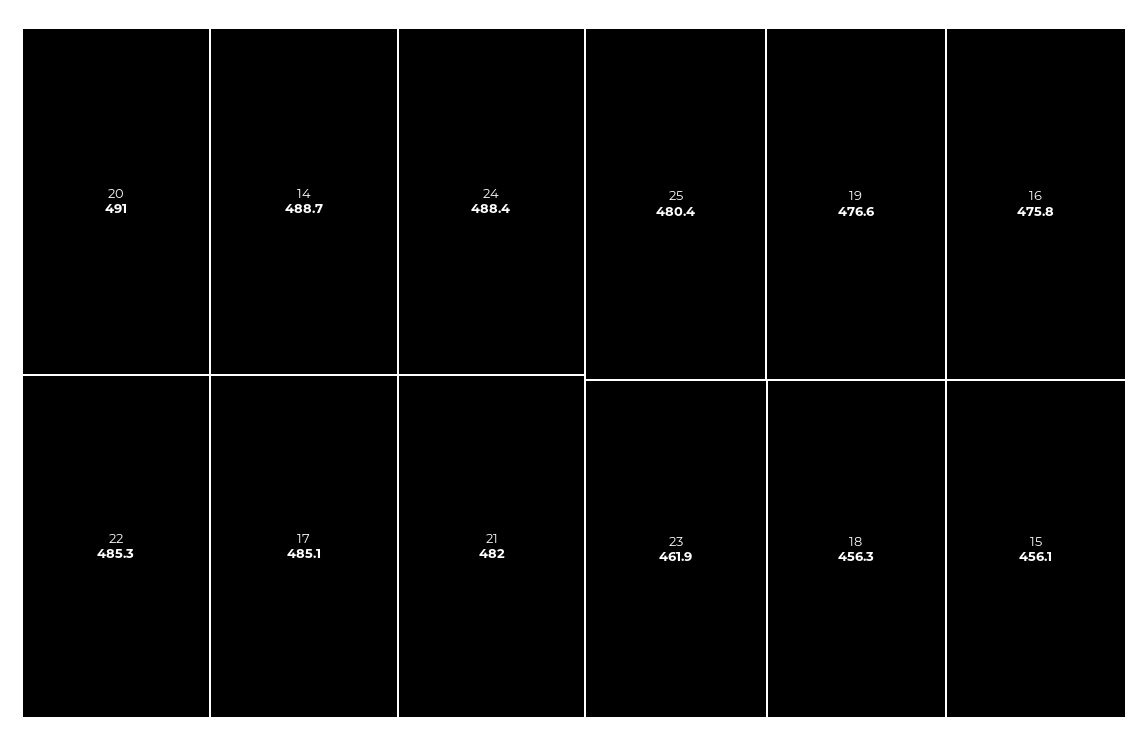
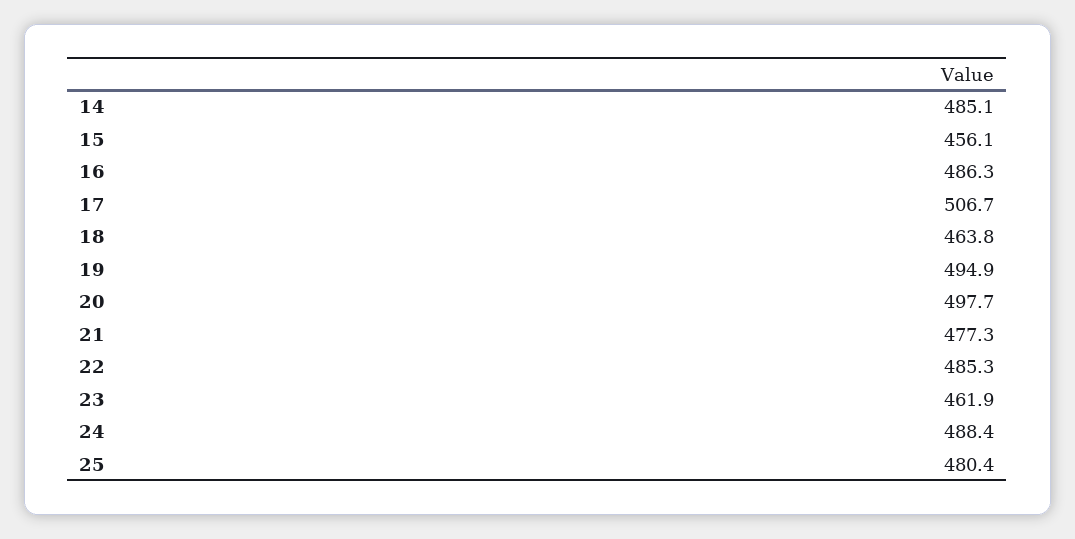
  {
-   "20": 491,
+   "20": 497.7,
-   "14": 488.7,
+   "14": 485.1,
    "24": 488.4,
    "22": 485.3,
-   "17": 485.1,
+   "17": 506.7,
-   "21": 482,
+   "21": 477.3,
    "25": 480.4,
-   "19": 476.6,
+   "19": 494.9,
-   "16": 475.8,
+   "16": 486.3,
    "23": 461.9,
-   "18": 456.3,
+   "18": 463.8,
    "15": 456.1
  }

